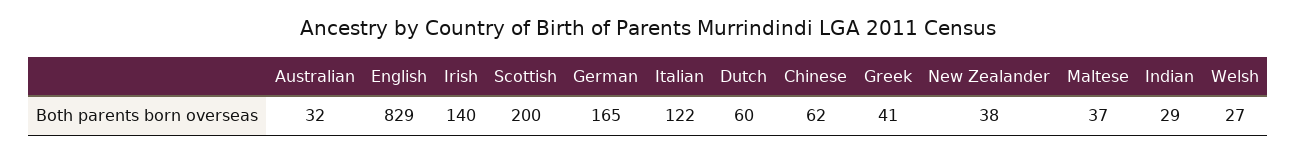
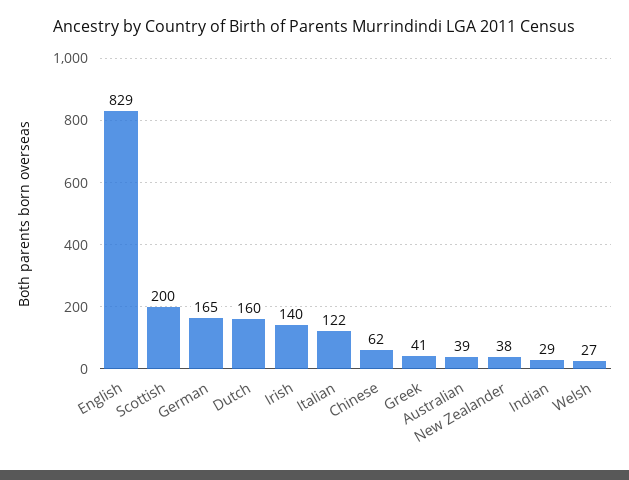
  {
-   "Australian": 32,
+   "Australian": 39,
    "English": 829,
    "Irish": 140,
    "Scottish": 200,
    "German": 165,
    "Italian": 122,
-   "Dutch": 60,
+   "Dutch": 160,
    "Chinese": 62,
    "Greek": 41,
    "New Zealander": 38,
-   "Maltese": 37,
    "Indian": 29,
    "Welsh": 27
  }

